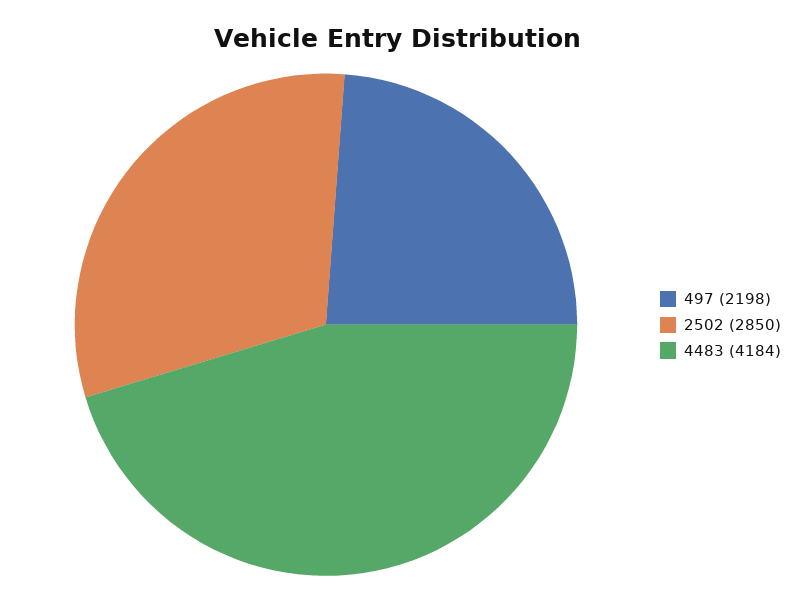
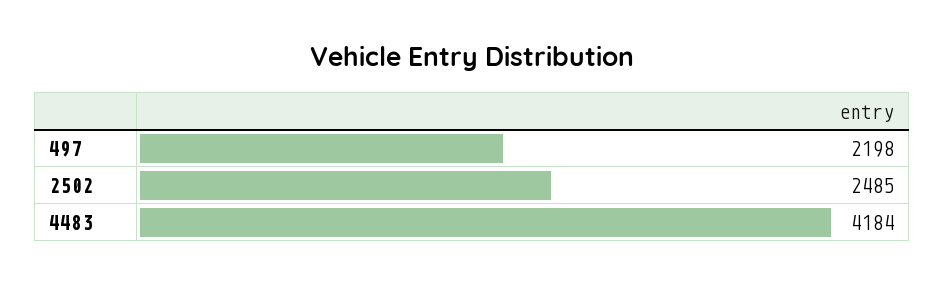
  {
    "497": 2198,
-   "2502": 2850,
+   "2502": 2485,
    "4483": 4184
  }

